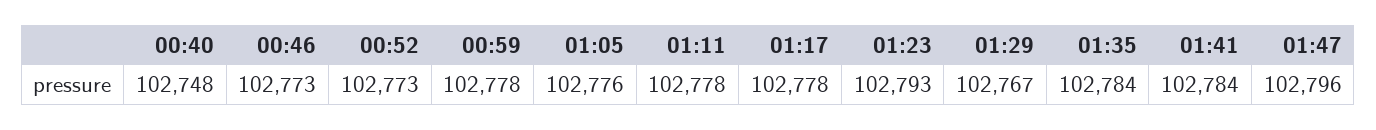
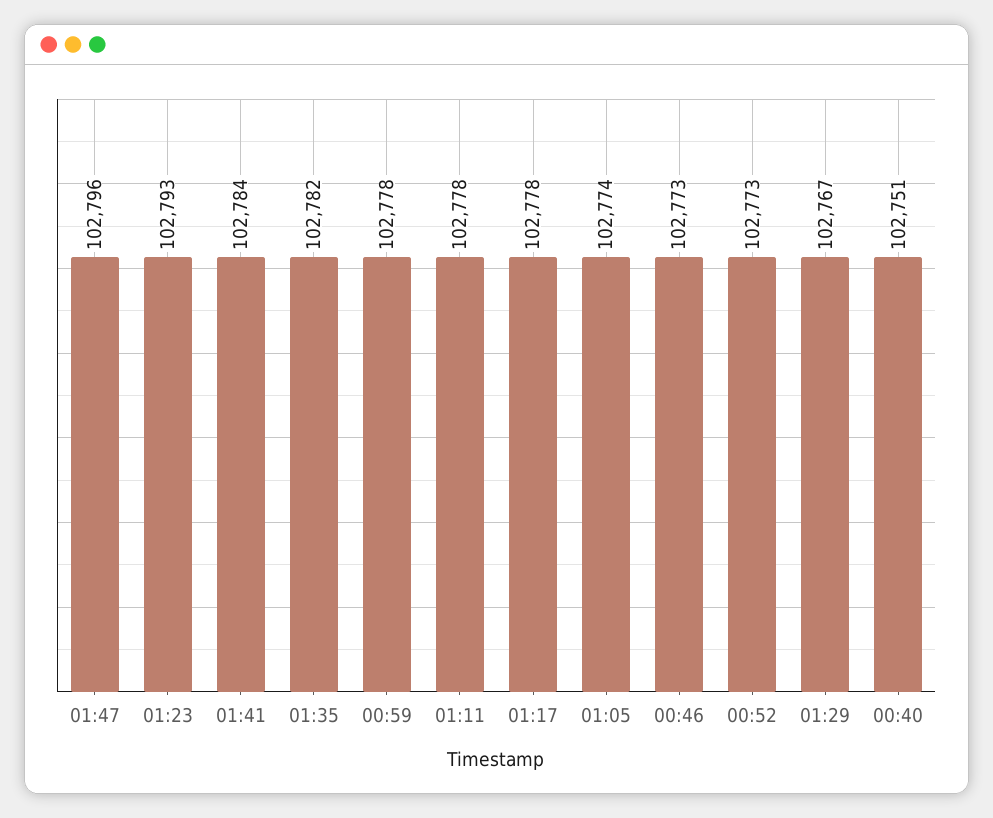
  {
-   "00:40": 102748,
+   "00:40": 102751,
    "00:46": 102773,
    "00:52": 102773,
    "00:59": 102778,
-   "01:05": 102776,
+   "01:05": 102774,
    "01:11": 102778,
    "01:17": 102778,
    "01:23": 102793,
    "01:29": 102767,
-   "01:35": 102784,
+   "01:35": 102782,
    "01:41": 102784,
    "01:47": 102796
  }

